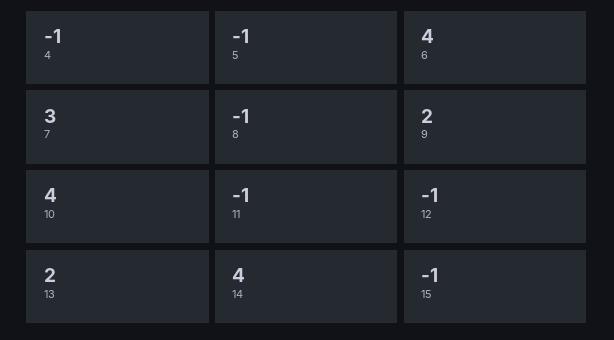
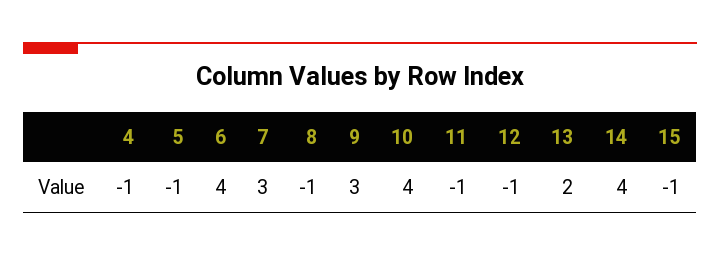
  {
    "4": -1,
    "5": -1,
    "6": 4,
    "7": 3,
    "8": -1,
-   "9": 2,
+   "9": 3,
    "10": 4,
    "11": -1,
    "12": -1,
    "13": 2,
    "14": 4,
    "15": -1
  }

